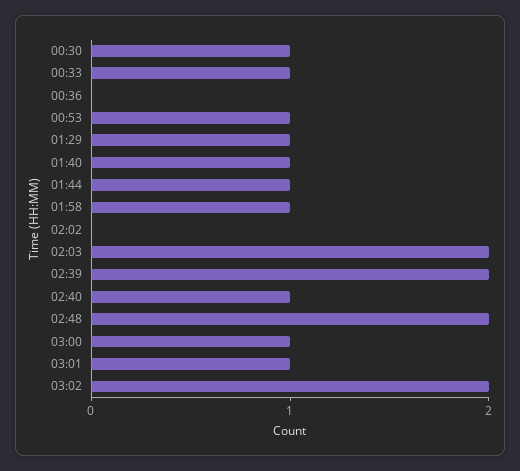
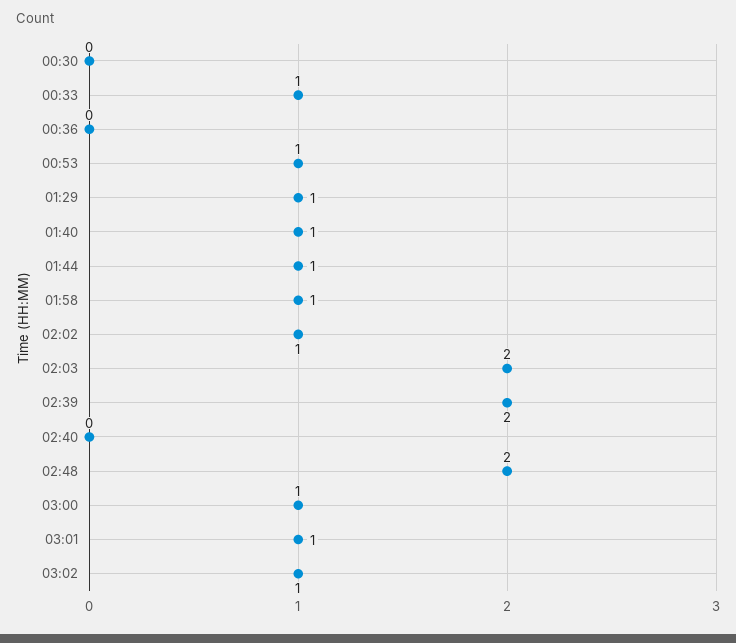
  {
-   "00:30": 1,
+   "00:30": 0,
    "00:33": 1,
    "00:36": 0,
    "00:53": 1,
    "01:29": 1,
    "01:40": 1,
    "01:44": 1,
    "01:58": 1,
-   "02:02": 0,
+   "02:02": 1,
    "02:03": 2,
    "02:39": 2,
-   "02:40": 1,
+   "02:40": 0,
    "02:48": 2,
    "03:00": 1,
    "03:01": 1,
-   "03:02": 2
+   "03:02": 1
  }

